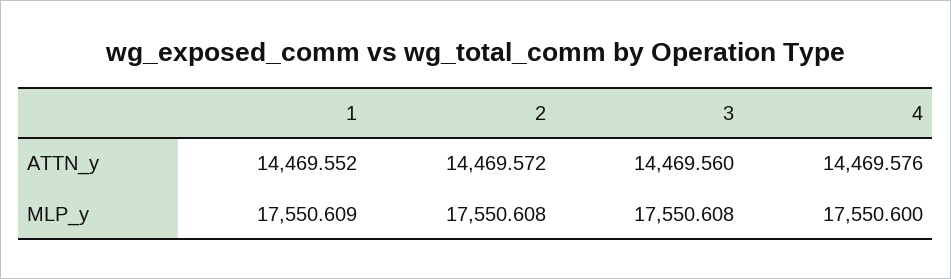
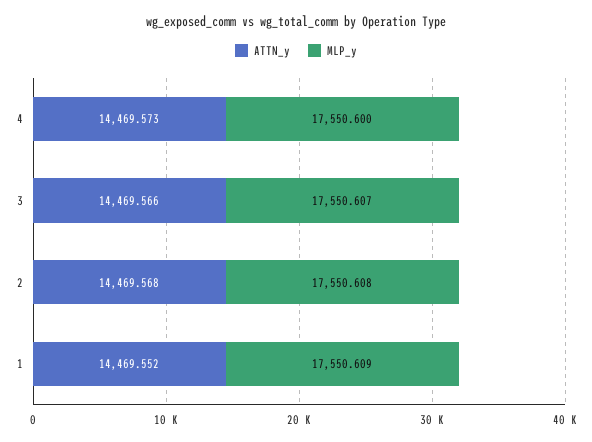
  {
    "ATTN_y": {
      "1": 14469.552,
-     "2": 14469.572,
+     "2": 14469.568,
-     "3": 14469.56,
+     "3": 14469.566,
-     "4": 14469.576
+     "4": 14469.573
    },
    "MLP_y": {
      "1": 17550.609,
      "2": 17550.608,
-     "3": 17550.608,
+     "3": 17550.607,
      "4": 17550.6
    }
  }

